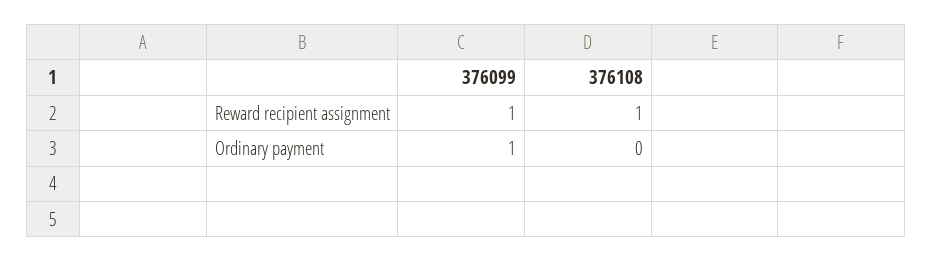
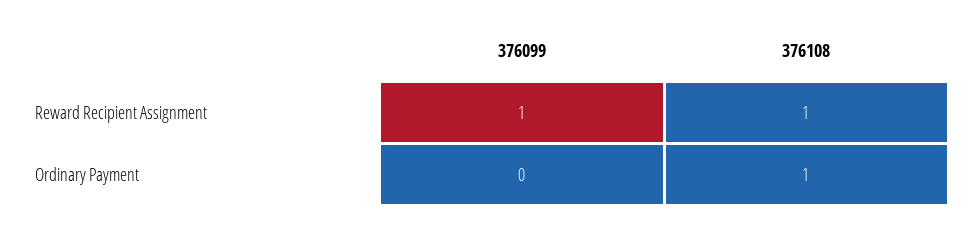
  {
    "376099": {
      "Reward recipient assignment": 1,
-     "Ordinary payment": 1
+     "Ordinary payment": 0
    },
    "376108": {
      "Reward recipient assignment": 1,
-     "Ordinary payment": 0
+     "Ordinary payment": 1
    }
  }

